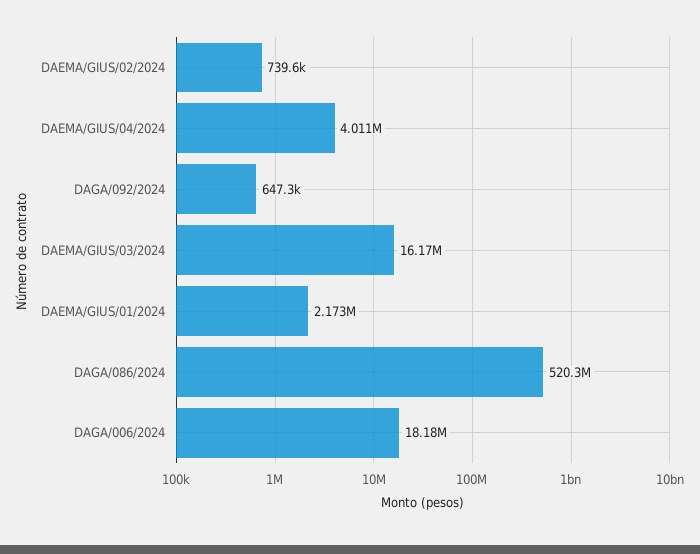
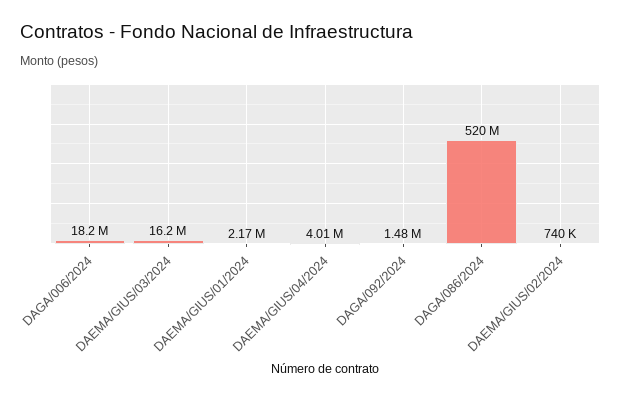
  {
    "DAEMA/GIUS/02/2024": 739600,
    "DAEMA/GIUS/04/2024": 4011000,
-   "DAGA/092/2024": 647300,
+   "DAGA/092/2024": 1480000,
    "DAEMA/GIUS/03/2024": 16170000,
    "DAEMA/GIUS/01/2024": 2173000,
    "DAGA/086/2024": 520300000,
    "DAGA/006/2024": 18180000
  }

